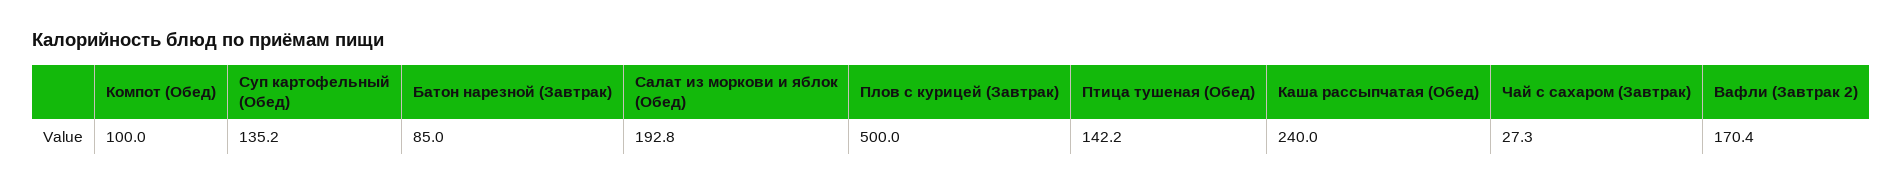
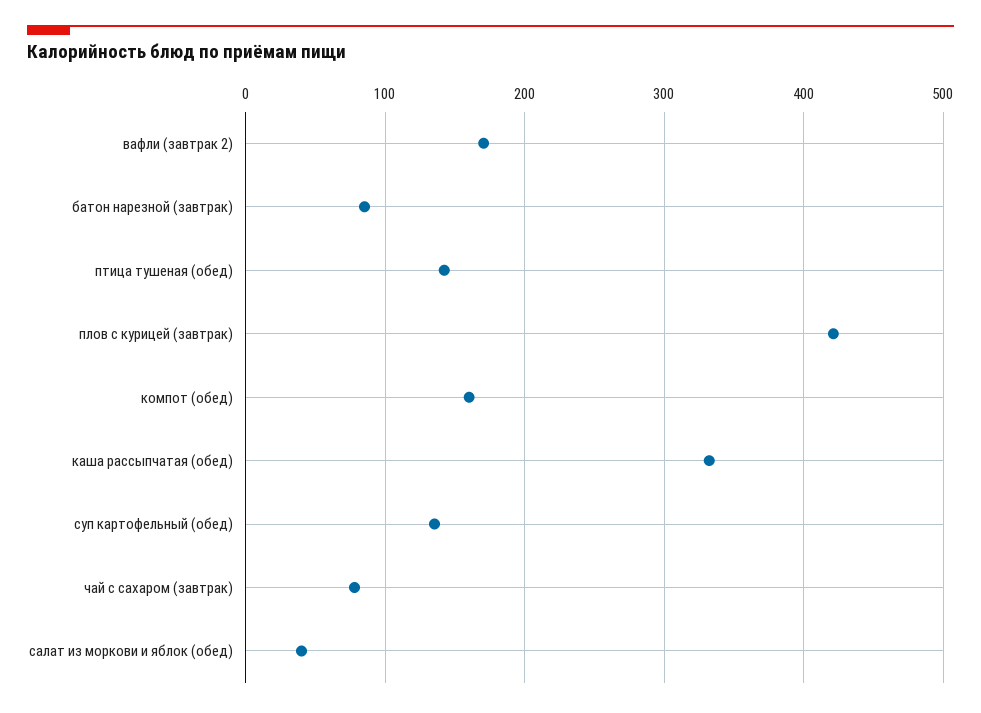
  {
-   "Компот (Обед)": 100,
+   "Компот (Обед)": 160,
    "Суп картофельный (Обед)": 135.2,
    "Батон нарезной (Завтрак)": 85,
-   "Салат из моркови и яблок (Обед)": 192.8,
+   "Салат из моркови и яблок (Обед)": 40,
-   "Плов с курицей (Завтрак)": 500,
+   "Плов с курицей (Завтрак)": 420,
    "Птица тушеная (Обед)": 142.2,
-   "Каша рассыпчатая (Обед)": 240,
+   "Каша рассыпчатая (Обед)": 330,
-   "Чай с сахаром (Завтрак)": 27.3,
+   "Чай с сахаром (Завтрак)": 80,
    "Вафли (Завтрак 2)": 170.4
  }

